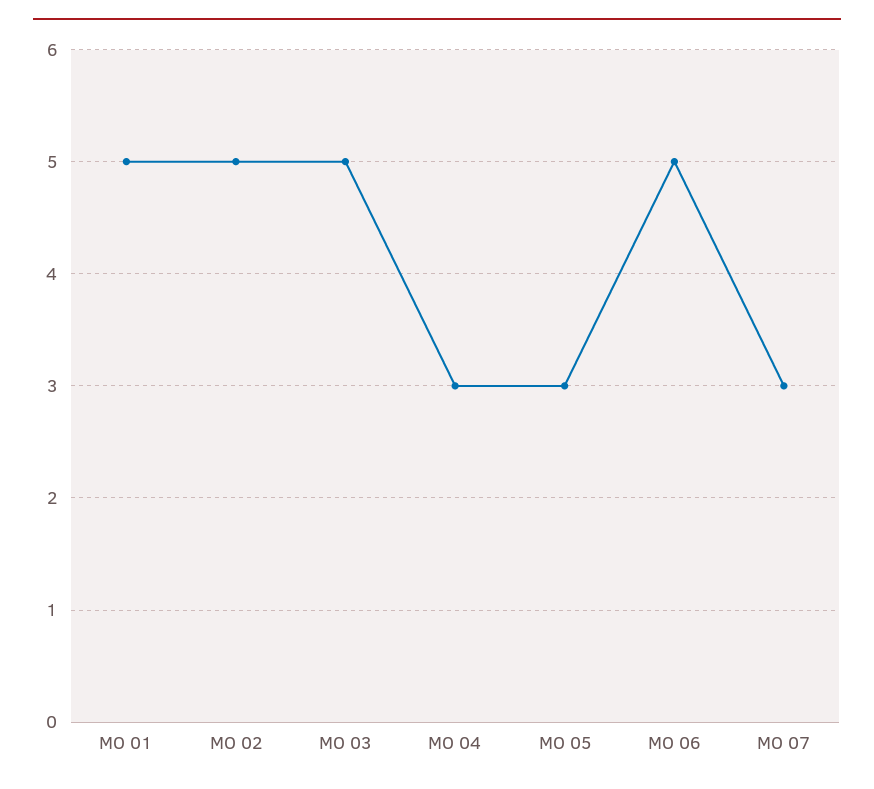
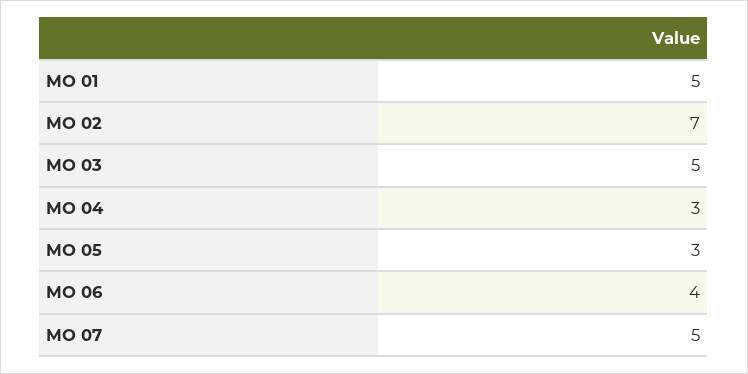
  {
    "MO 01": 5,
-   "MO 02": 5,
+   "MO 02": 7,
    "MO 03": 5,
    "MO 04": 3,
    "MO 05": 3,
-   "MO 06": 5,
+   "MO 06": 4,
-   "MO 07": 3
+   "MO 07": 5
  }

